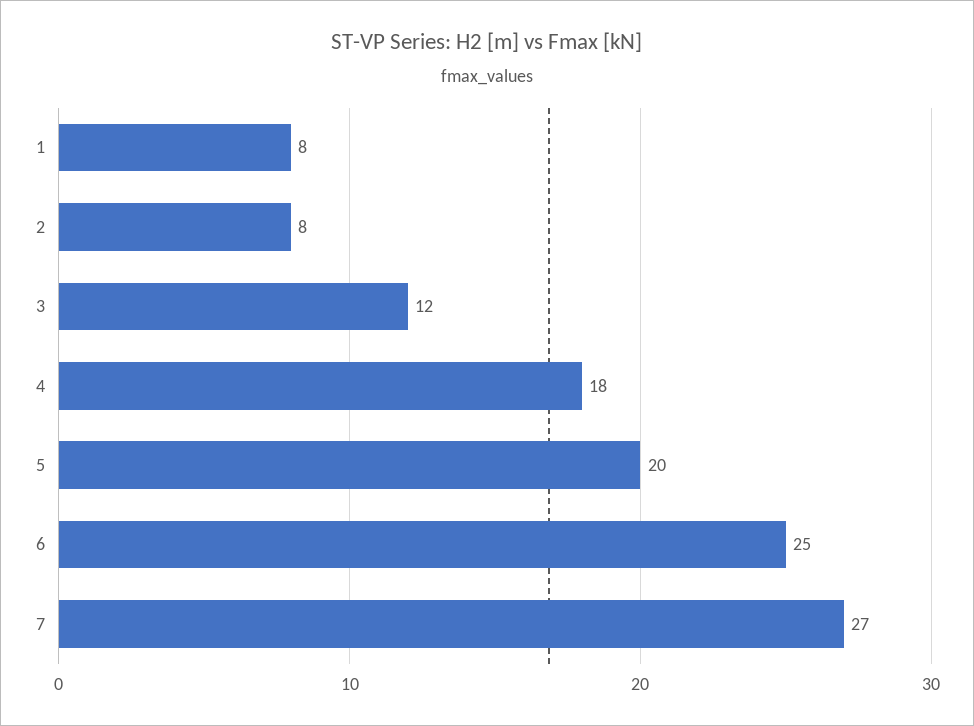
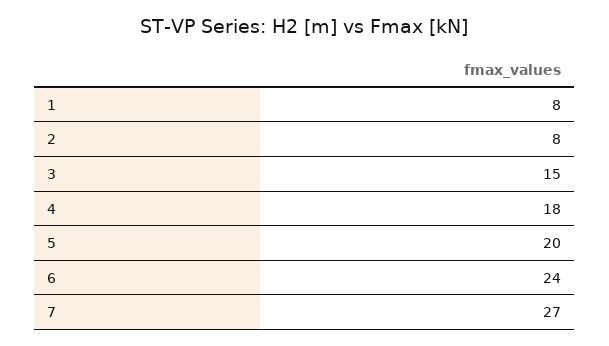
  {
    "1": 8,
    "2": 8,
-   "3": 12,
+   "3": 15,
    "4": 18,
    "5": 20,
-   "6": 25,
+   "6": 24,
    "7": 27
  }

